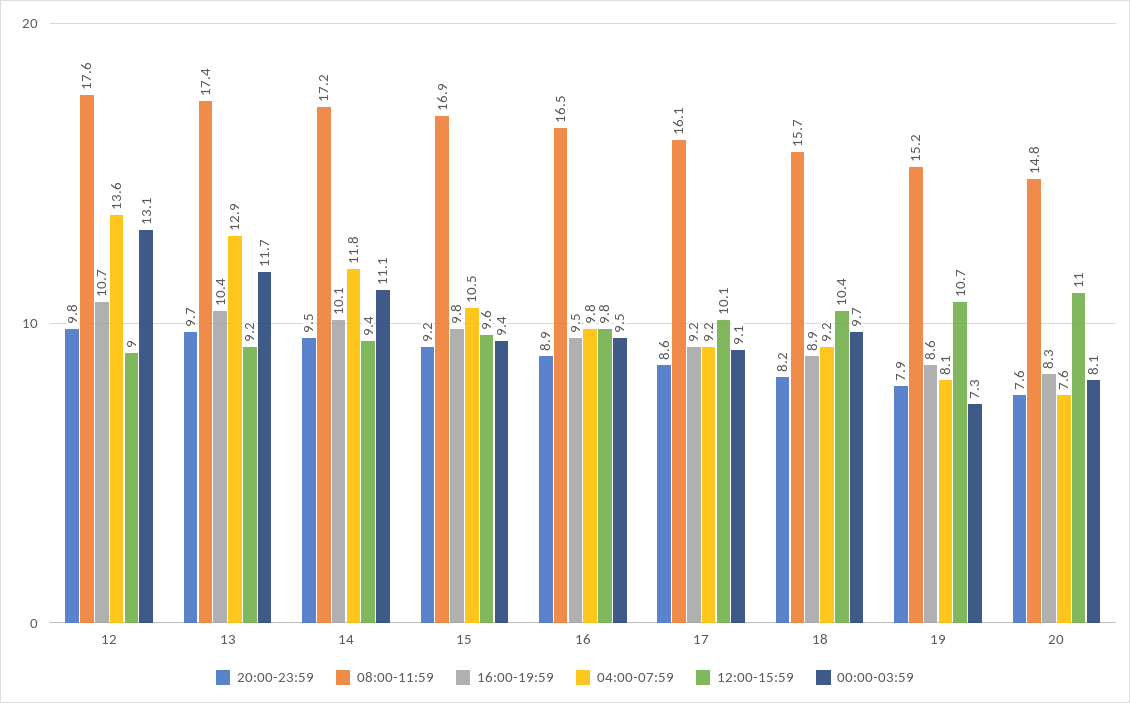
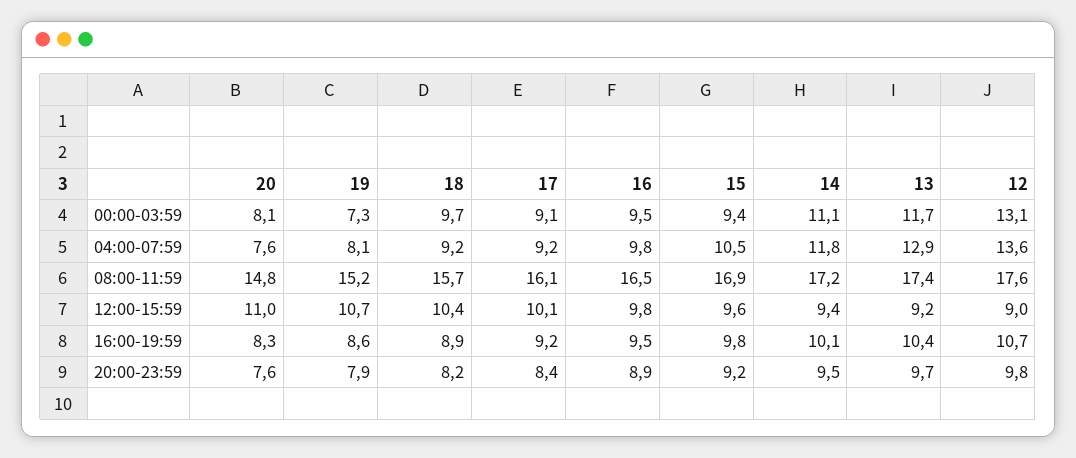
  {
    "20:00-23:59": {
      "12": 9.8,
      "13": 9.7,
      "14": 9.5,
      "15": 9.2,
      "16": 8.9,
-     "17": 8.6,
+     "17": 8.4,
      "18": 8.2,
      "19": 7.9,
      "20": 7.6
    },
    "08:00-11:59": {
      "12": 17.6,
      "13": 17.4,
      "14": 17.2,
      "15": 16.9,
      "16": 16.5,
      "17": 16.1,
      "18": 15.7,
      "19": 15.2,
      "20": 14.8
    },
    "16:00-19:59": {
      "12": 10.7,
      "13": 10.4,
      "14": 10.1,
      "15": 9.8,
      "16": 9.5,
      "17": 9.2,
      "18": 8.9,
      "19": 8.6,
      "20": 8.3
    },
    "04:00-07:59": {
      "12": 13.6,
      "13": 12.9,
      "14": 11.8,
      "15": 10.5,
      "16": 9.8,
      "17": 9.2,
      "18": 9.2,
      "19": 8.1,
      "20": 7.6
    },
    "12:00-15:59": {
      "12": 9,
      "13": 9.2,
      "14": 9.4,
      "15": 9.6,
      "16": 9.8,
      "17": 10.1,
      "18": 10.4,
      "19": 10.7,
      "20": 11
    },
    "00:00-03:59": {
      "12": 13.1,
      "13": 11.7,
      "14": 11.1,
      "15": 9.4,
      "16": 9.5,
      "17": 9.1,
      "18": 9.7,
      "19": 7.3,
      "20": 8.1
    }
  }

